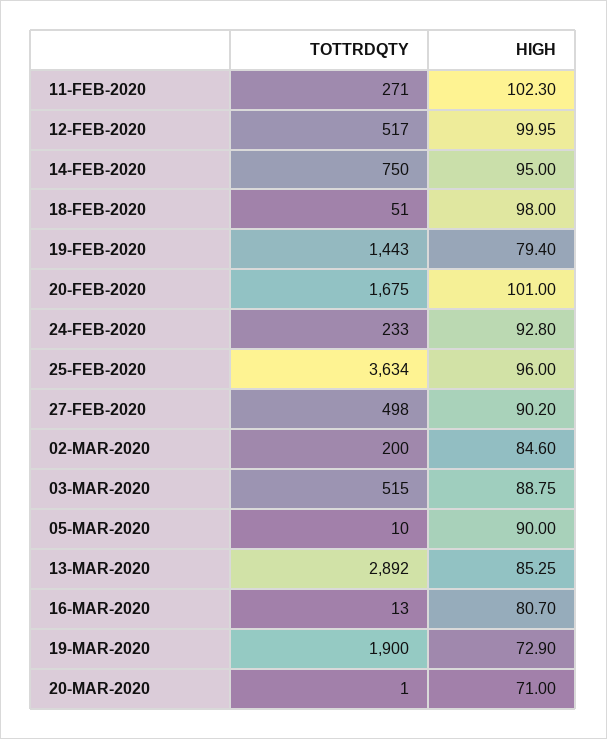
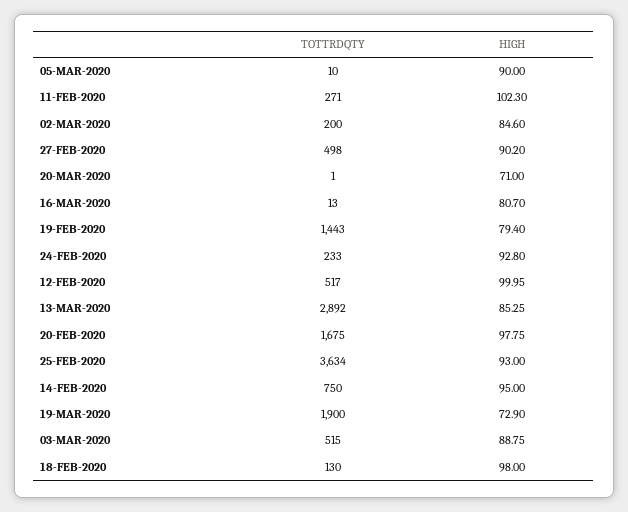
  {
    "TOTTRDQTY": {
      "11-FEB-2020": 271,
      "12-FEB-2020": 517,
      "14-FEB-2020": 750,
-     "18-FEB-2020": 51,
+     "18-FEB-2020": 130,
      "19-FEB-2020": 1443,
      "20-FEB-2020": 1675,
      "24-FEB-2020": 233,
      "25-FEB-2020": 3634,
      "27-FEB-2020": 498,
      "02-MAR-2020": 200,
      "03-MAR-2020": 515,
      "05-MAR-2020": 10,
      "13-MAR-2020": 2892,
      "16-MAR-2020": 13,
      "19-MAR-2020": 1900,
      "20-MAR-2020": 1
    },
    "HIGH": {
      "11-FEB-2020": 102.3,
      "12-FEB-2020": 99.95,
      "14-FEB-2020": 95,
      "18-FEB-2020": 98,
      "19-FEB-2020": 79.4,
-     "20-FEB-2020": 101,
+     "20-FEB-2020": 97.75,
      "24-FEB-2020": 92.8,
-     "25-FEB-2020": 96,
+     "25-FEB-2020": 93,
      "27-FEB-2020": 90.2,
      "02-MAR-2020": 84.6,
      "03-MAR-2020": 88.75,
      "05-MAR-2020": 90,
      "13-MAR-2020": 85.25,
      "16-MAR-2020": 80.7,
      "19-MAR-2020": 72.9,
      "20-MAR-2020": 71
    }
  }

